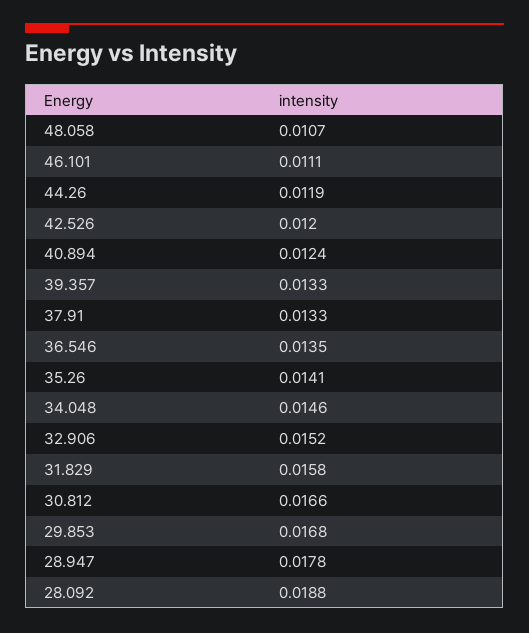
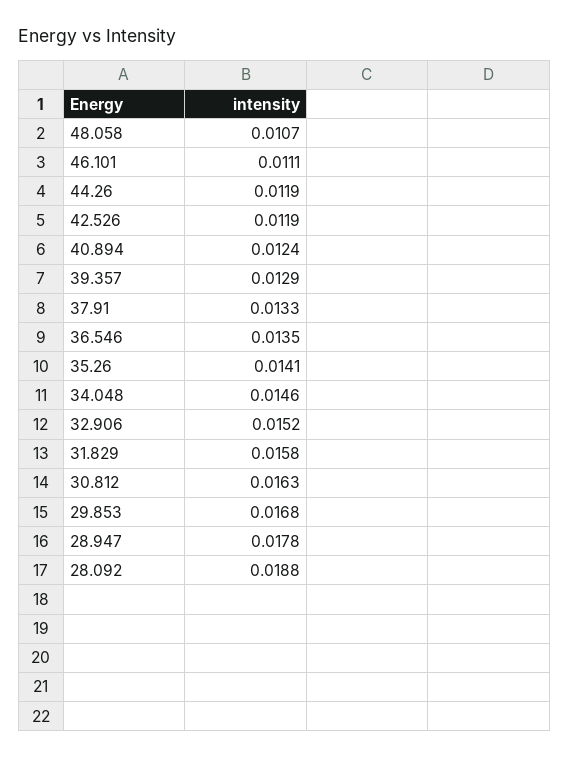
  {
    "48.058": 0.0107,
    "46.101": 0.0111,
    "44.26": 0.0119,
-   "42.526": 0.012,
+   "42.526": 0.0119,
    "40.894": 0.0124,
-   "39.357": 0.0133,
+   "39.357": 0.0129,
    "37.91": 0.0133,
    "36.546": 0.0135,
    "35.26": 0.0141,
    "34.048": 0.0146,
    "32.906": 0.0152,
    "31.829": 0.0158,
-   "30.812": 0.0166,
+   "30.812": 0.0163,
    "29.853": 0.0168,
    "28.947": 0.0178,
    "28.092": 0.0188
  }

